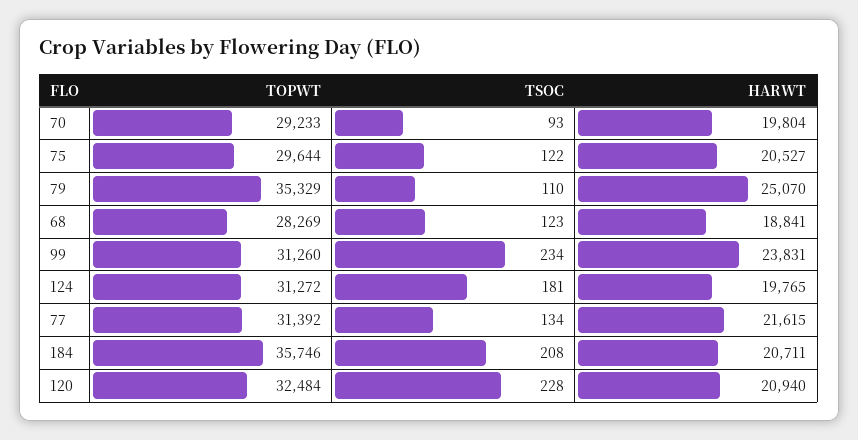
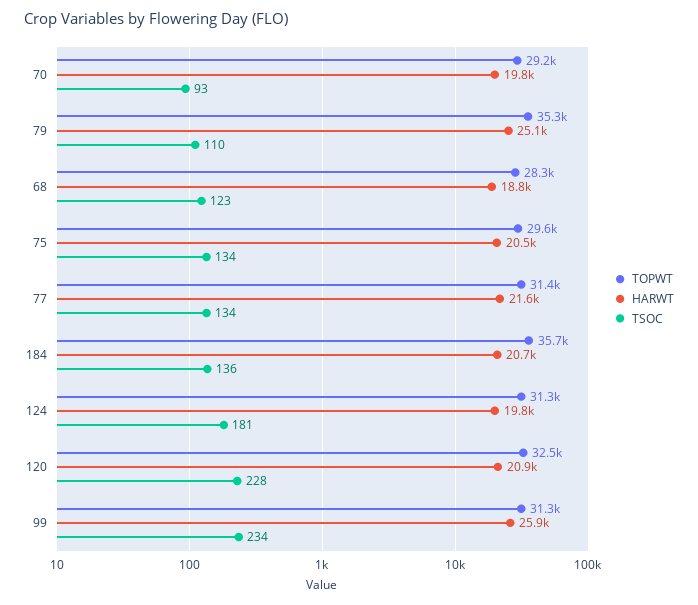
  {
    "TOPWT": {
      "70": 29233,
      "75": 29644,
      "79": 35329,
      "68": 28269,
      "99": 31260,
      "124": 31272,
      "77": 31392,
      "184": 35746,
      "120": 32484
    },
    "TSOC": {
      "70": 93,
-     "75": 122,
+     "75": 134,
      "79": 110,
      "68": 123,
      "99": 234,
      "124": 181,
      "77": 134,
-     "184": 208,
+     "184": 136,
      "120": 228
    },
    "HARWT": {
      "70": 19804,
      "75": 20527,
      "79": 25070,
      "68": 18841,
-     "99": 23831,
+     "99": 25900,
      "124": 19765,
      "77": 21615,
      "184": 20711,
      "120": 20940
    }
  }

